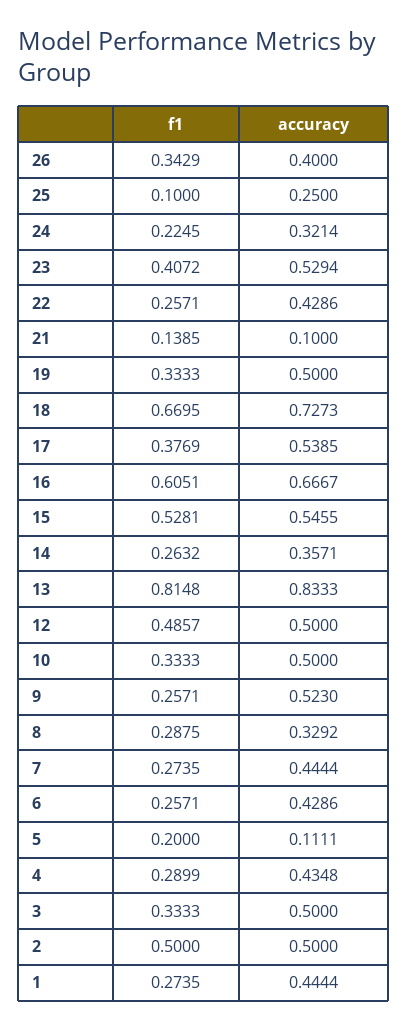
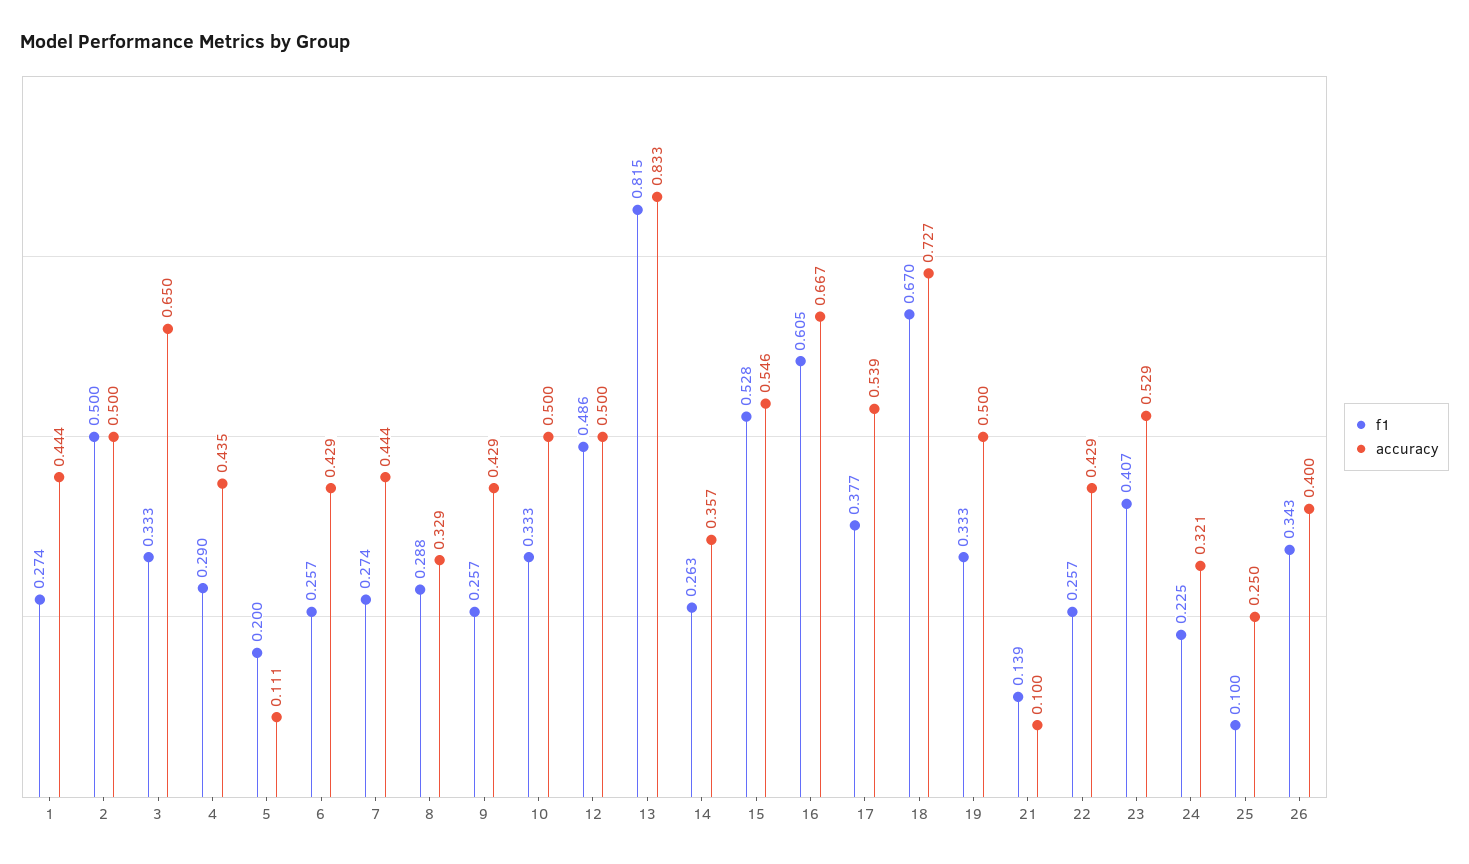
  {
    "f1": {
      "26": 0.3429,
      "25": 0.1,
      "24": 0.2245,
      "23": 0.4072,
      "22": 0.2571,
      "21": 0.1385,
      "19": 0.3333,
      "18": 0.6695,
      "17": 0.3769,
      "16": 0.6051,
      "15": 0.5281,
      "14": 0.2632,
      "13": 0.8148,
      "12": 0.4857,
      "10": 0.3333,
      "9": 0.2571,
      "8": 0.2875,
      "7": 0.2735,
      "6": 0.2571,
      "5": 0.2,
      "4": 0.2899,
      "3": 0.3333,
      "2": 0.5,
      "1": 0.2735
    },
    "accuracy": {
      "26": 0.4,
      "25": 0.25,
      "24": 0.3214,
      "23": 0.5294,
      "22": 0.4286,
      "21": 0.1,
      "19": 0.5,
      "18": 0.7273,
      "17": 0.5385,
      "16": 0.6667,
      "15": 0.5455,
      "14": 0.3571,
      "13": 0.8333,
      "12": 0.5,
      "10": 0.5,
-     "9": 0.523,
+     "9": 0.429,
      "8": 0.3292,
      "7": 0.4444,
      "6": 0.4286,
      "5": 0.1111,
      "4": 0.4348,
-     "3": 0.5,
+     "3": 0.65,
      "2": 0.5,
      "1": 0.4444
    }
  }

